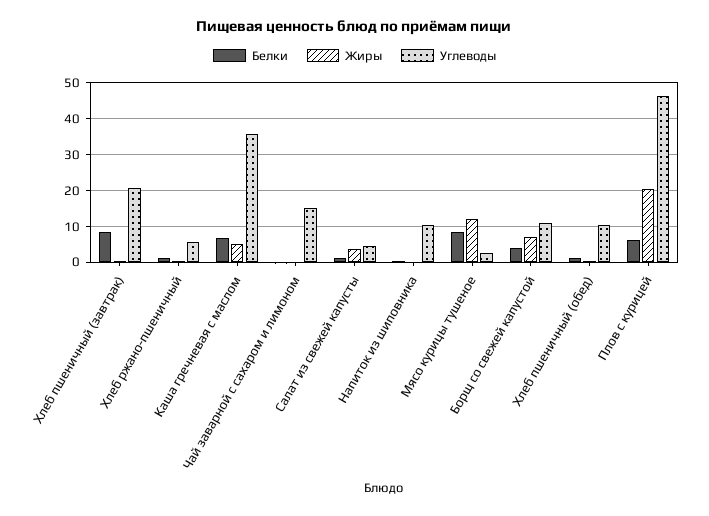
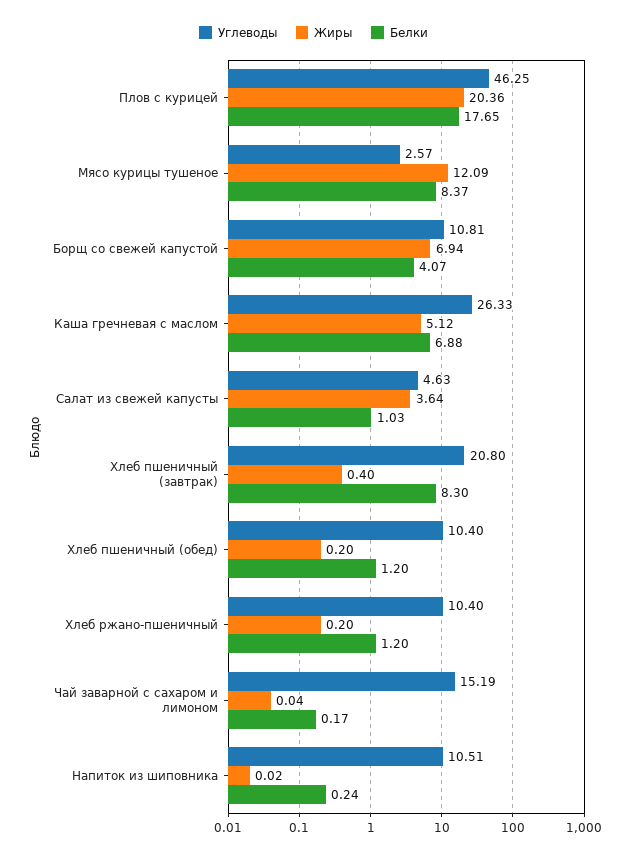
  {
    "Белки": {
      "Хлеб пшеничный (завтрак)": 8.3,
      "Хлеб ржано-пшеничный": 1.2,
      "Каша гречневая с маслом": 6.88,
      "Чай заварной с сахаром и лимоном": 0.17,
      "Салат из свежей капусты": 1.03,
      "Напиток из шиповника": 0.24,
      "Мясо курицы тушеное": 8.37,
      "Борщ со свежей капустой": 4.07,
      "Хлеб пшеничный (обед)": 1.2,
-     "Плов с курицей": 6
+     "Плов с курицей": 17.65
    },
    "Жиры": {
      "Хлеб пшеничный (завтрак)": 0.4,
      "Хлеб ржано-пшеничный": 0.2,
      "Каша гречневая с маслом": 5.12,
      "Чай заварной с сахаром и лимоном": 0.04,
      "Салат из свежей капусты": 3.64,
      "Напиток из шиповника": 0.02,
      "Мясо курицы тушеное": 12.09,
      "Борщ со свежей капустой": 6.94,
      "Хлеб пшеничный (обед)": 0.2,
      "Плов с курицей": 20.36
    },
    "Углеводы": {
      "Хлеб пшеничный (завтрак)": 20.8,
-     "Хлеб ржано-пшеничный": 6,
+     "Хлеб ржано-пшеничный": 10.4,
-     "Каша гречневая с маслом": 36,
+     "Каша гречневая с маслом": 26.33,
      "Чай заварной с сахаром и лимоном": 15.19,
      "Салат из свежей капусты": 4.63,
      "Напиток из шиповника": 10.51,
      "Мясо курицы тушеное": 2.57,
      "Борщ со свежей капустой": 10.81,
      "Хлеб пшеничный (обед)": 10.4,
      "Плов с курицей": 46.25
    }
  }

